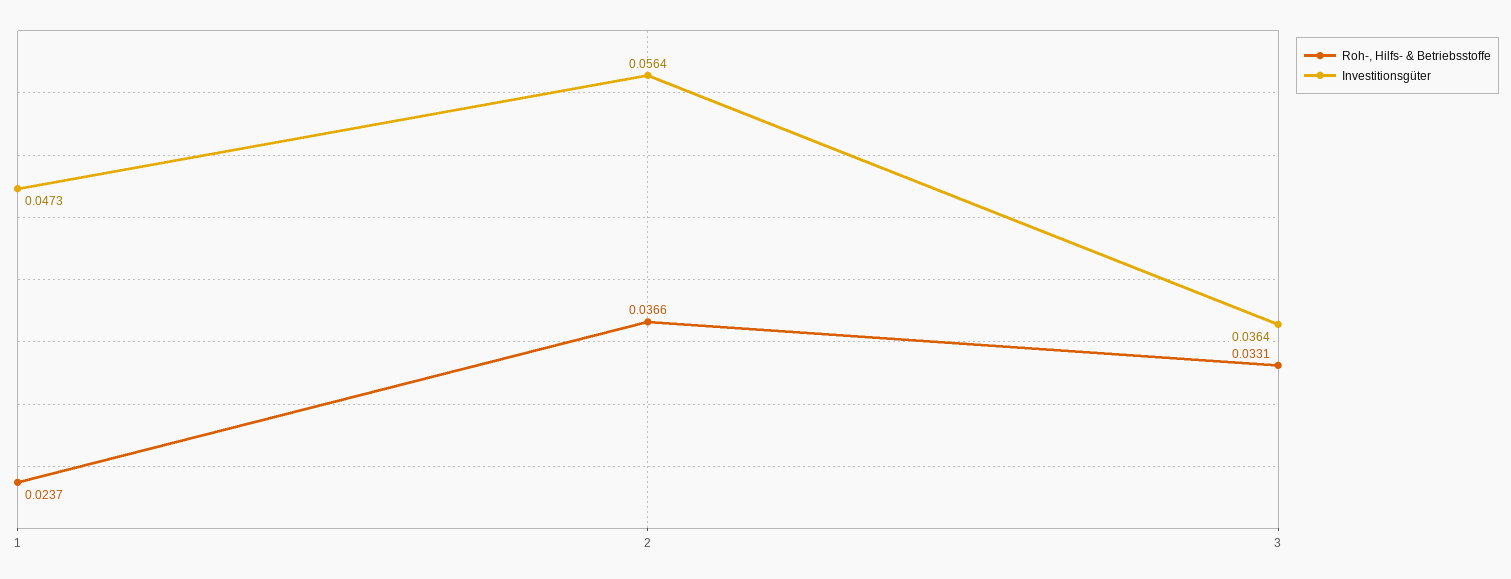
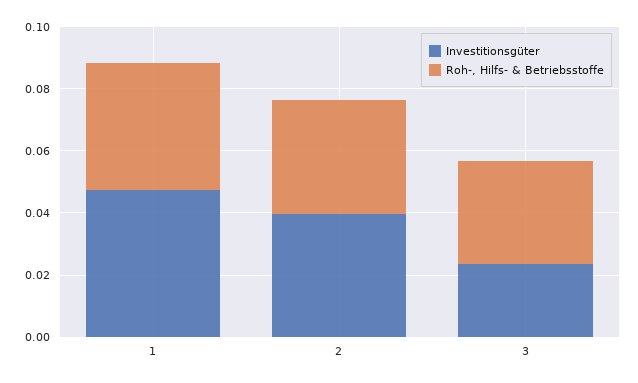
  {
    "Roh-, Hilfs- & Betriebsstoffe": {
-     "1": 0.0237,
+     "1": 0.04,
      "2": 0.0366,
      "3": 0.0331
    },
    "Investitionsgüter": {
      "1": 0.0473,
-     "2": 0.0564,
+     "2": 0.04,
-     "3": 0.0364
+     "3": 0.025
    }
  }

